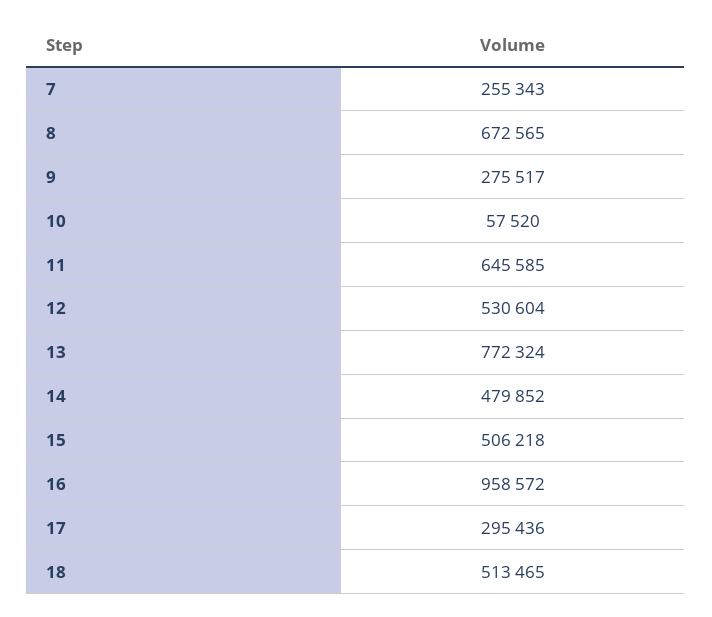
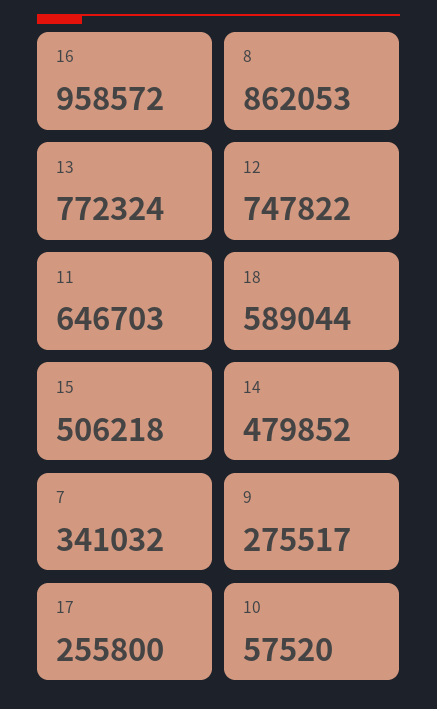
  {
-   "7": 255343,
+   "7": 341032,
-   "8": 672565,
+   "8": 862053,
    "9": 275517,
    "10": 57520,
-   "11": 645585,
+   "11": 646703,
-   "12": 530604,
+   "12": 747822,
    "13": 772324,
    "14": 479852,
    "15": 506218,
    "16": 958572,
-   "17": 295436,
+   "17": 255800,
-   "18": 513465
+   "18": 589044
  }

